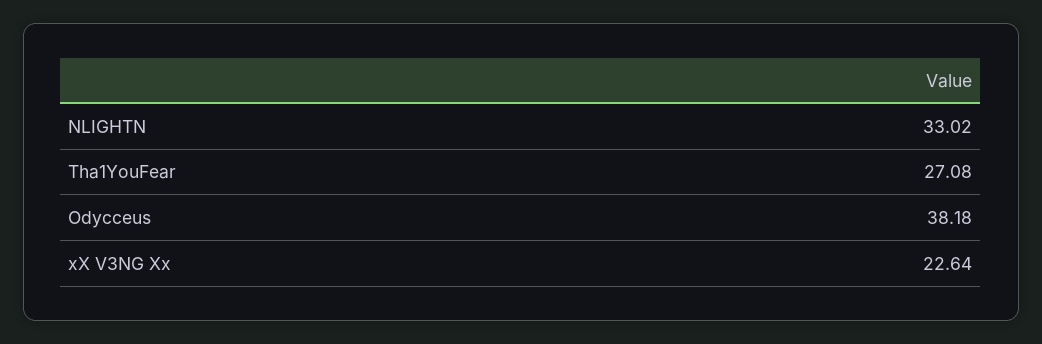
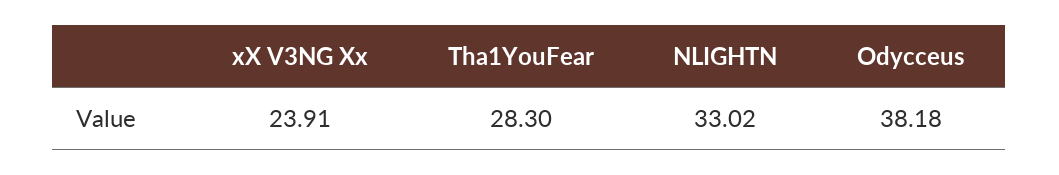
  {
    "NLIGHTN": 33.02,
-   "Tha1YouFear": 27.08,
+   "Tha1YouFear": 28.3,
    "Odycceus": 38.18,
-   "xX V3NG Xx": 22.64
+   "xX V3NG Xx": 23.91
  }

